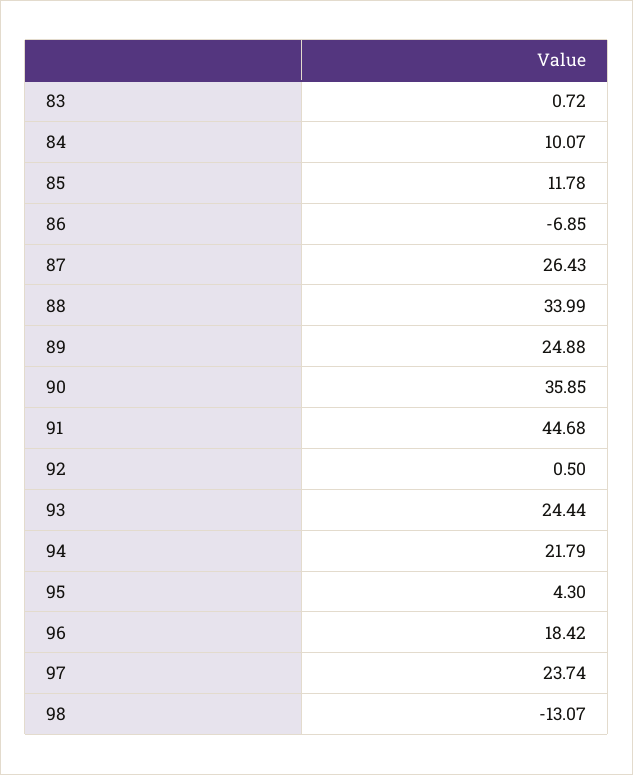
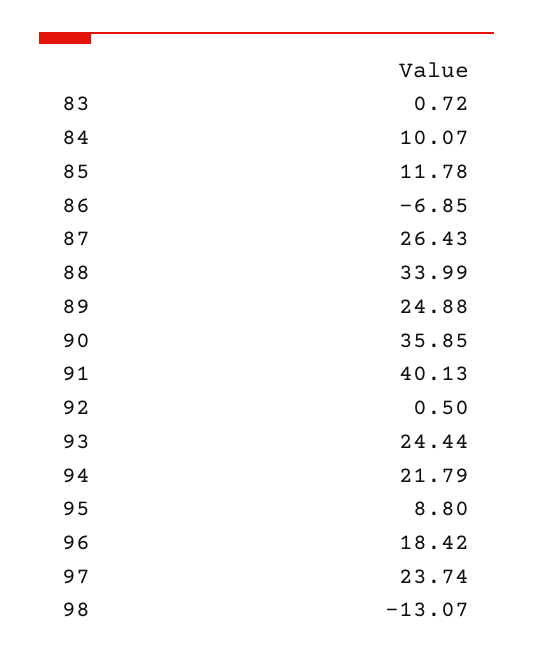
  {
    "83": 0.72,
    "84": 10.07,
    "85": 11.78,
    "86": -6.85,
    "87": 26.43,
    "88": 33.99,
    "89": 24.88,
    "90": 35.85,
-   "91": 44.68,
+   "91": 40.13,
    "92": 0.5,
    "93": 24.44,
    "94": 21.79,
-   "95": 4.3,
+   "95": 8.8,
    "96": 18.42,
    "97": 23.74,
    "98": -13.07
  }

